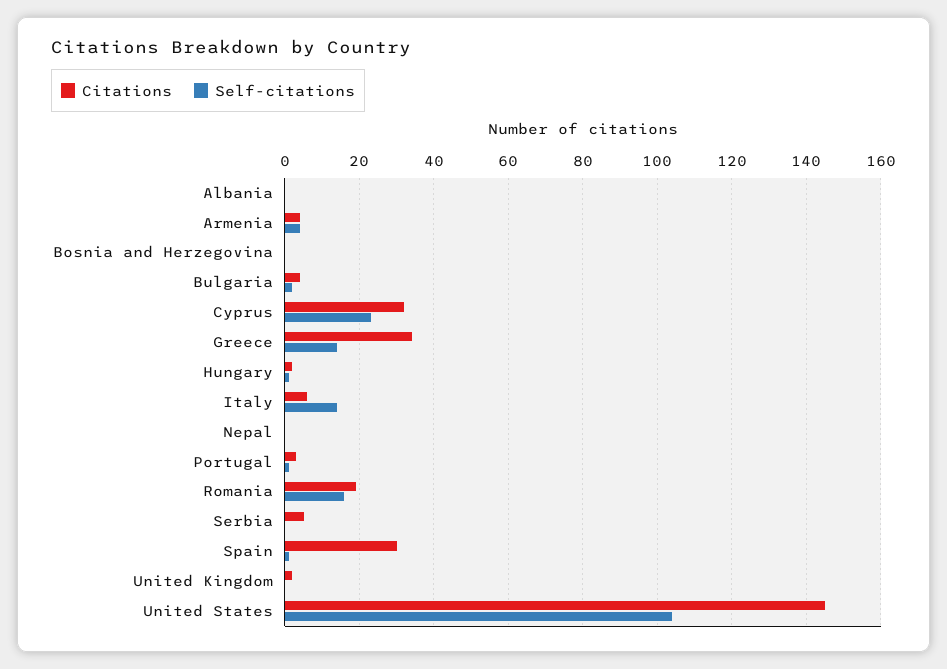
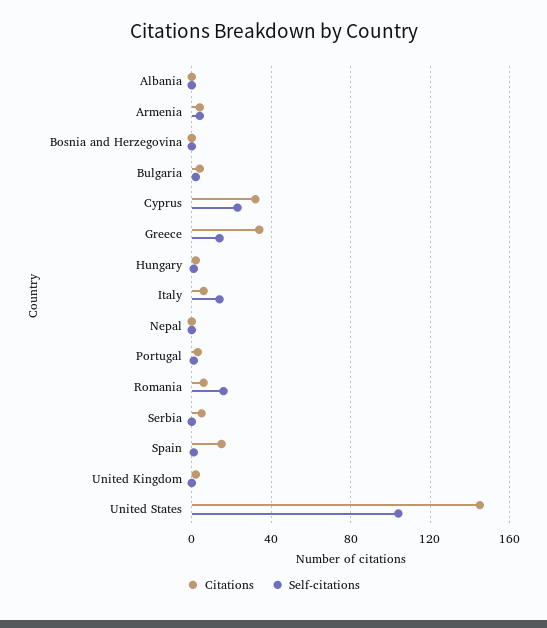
  {
    "Citations": {
      "Albania": 0,
      "Armenia": 5,
      "Bosnia and Herzegovina": 0,
      "Bulgaria": 5,
      "Cyprus": 30,
      "Greece": 35,
      "Hungary": 0,
      "Italy": 5,
      "Nepal": 0,
      "Portugal": 5,
-     "Romania": 20,
+     "Romania": 5,
      "Serbia": 5,
-     "Spain": 30,
+     "Spain": 15,
      "United Kingdom": 0,
      "United States": 145
    },
    "Self-citations": {
      "Albania": 0,
      "Armenia": 5,
      "Bosnia and Herzegovina": 0,
      "Bulgaria": 0,
      "Cyprus": 25,
      "Greece": 15,
      "Hungary": 0,
      "Italy": 15,
      "Nepal": 0,
      "Portugal": 0,
      "Romania": 15,
      "Serbia": 0,
      "Spain": 0,
      "United Kingdom": 0,
      "United States": 105
    }
  }

